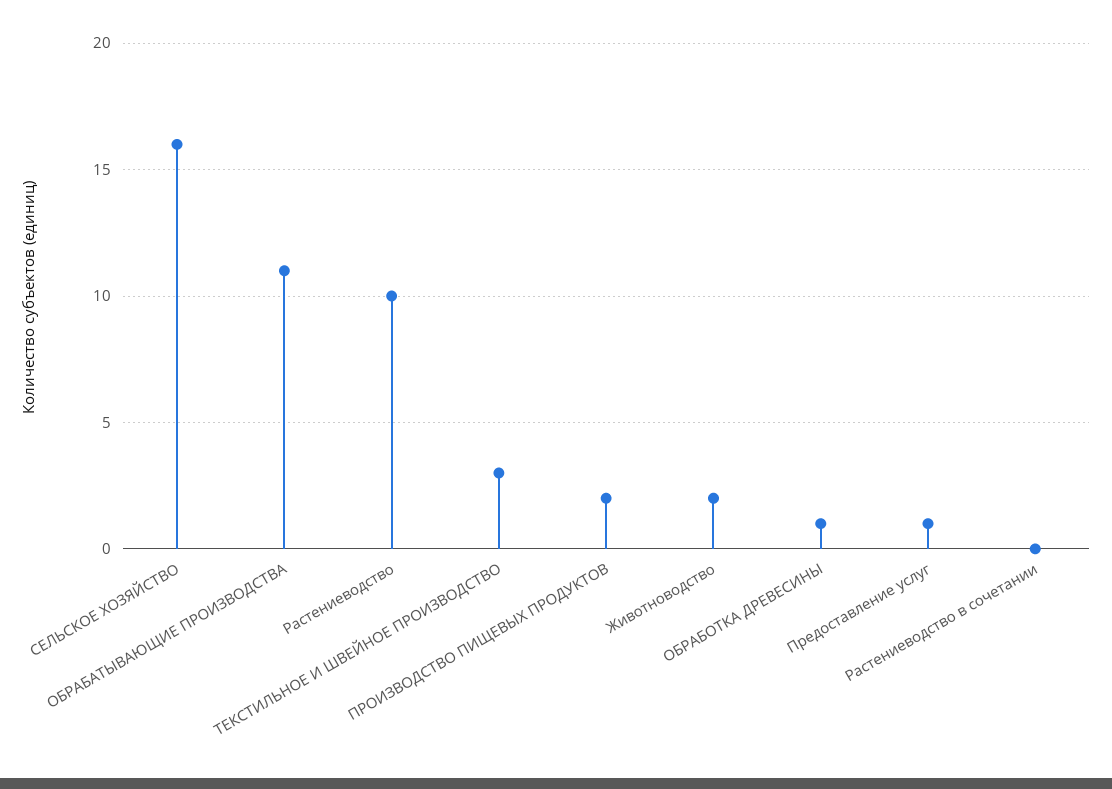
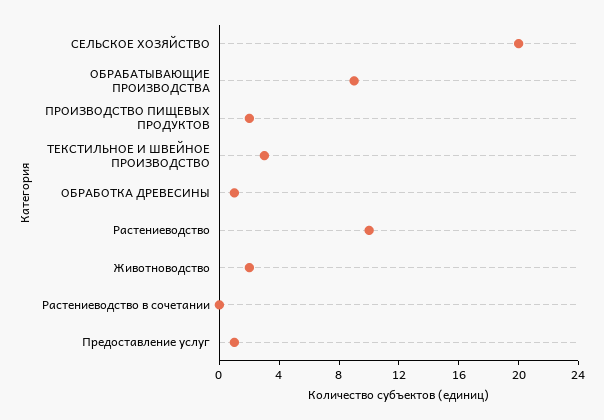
  {
-   "СЕЛЬСКОЕ ХОЗЯЙСТВО": 16,
+   "СЕЛЬСКОЕ ХОЗЯЙСТВО": 20,
-   "ОБРАБАТЫВАЮЩИЕ ПРОИЗВОДСТВА": 11,
+   "ОБРАБАТЫВАЮЩИЕ ПРОИЗВОДСТВА": 9,
    "Растениеводство": 10,
    "ТЕКСТИЛЬНОЕ И ШВЕЙНОЕ ПРОИЗВОДСТВО": 3,
    "ПРОИЗВОДСТВО ПИЩЕВЫХ ПРОДУКТОВ": 2,
    "Животноводство": 2,
    "ОБРАБОТКА ДРЕВЕСИНЫ": 1,
    "Предоставление услуг": 1,
    "Растениеводство в сочетании": 0
  }

